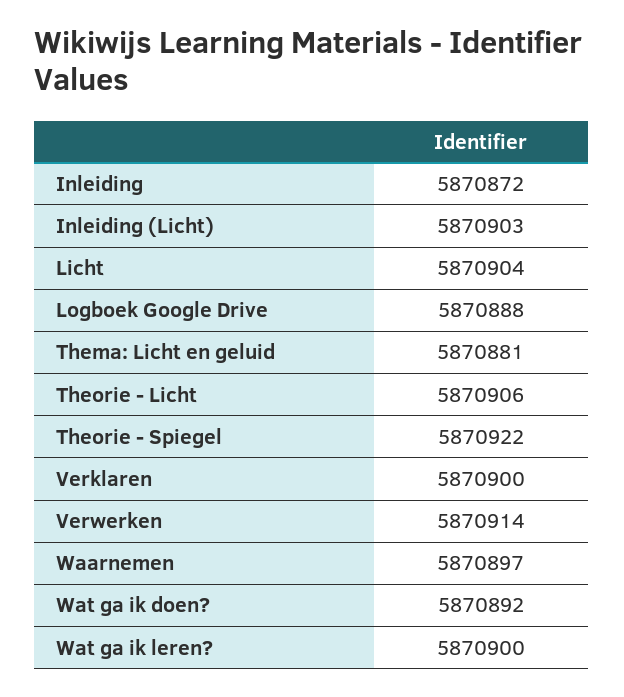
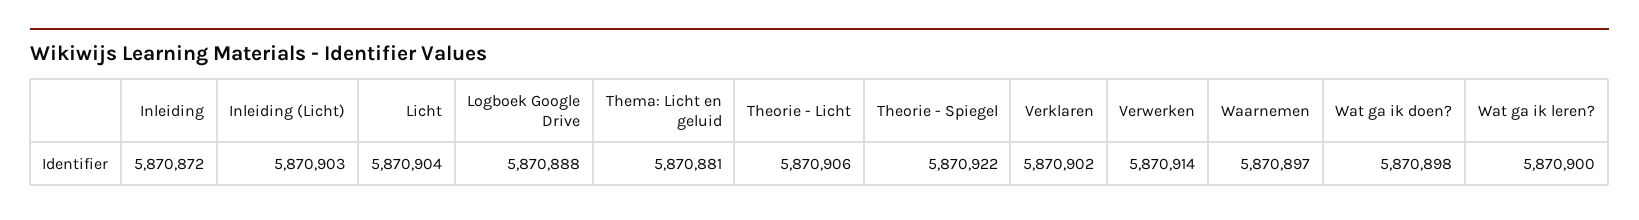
  {
    "Inleiding": 5870872,
    "Inleiding (Licht)": 5870903,
    "Licht": 5870904,
    "Logboek Google Drive": 5870888,
    "Thema: Licht en geluid": 5870881,
    "Theorie - Licht": 5870906,
    "Theorie - Spiegel": 5870922,
-   "Verklaren": 5870900,
+   "Verklaren": 5870902,
    "Verwerken": 5870914,
    "Waarnemen": 5870897,
-   "Wat ga ik doen?": 5870892,
+   "Wat ga ik doen?": 5870898,
    "Wat ga ik leren?": 5870900
  }

